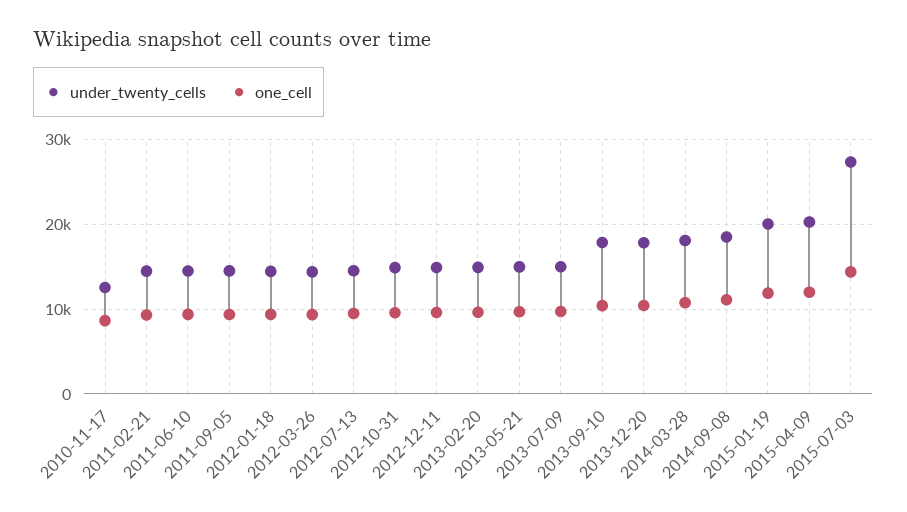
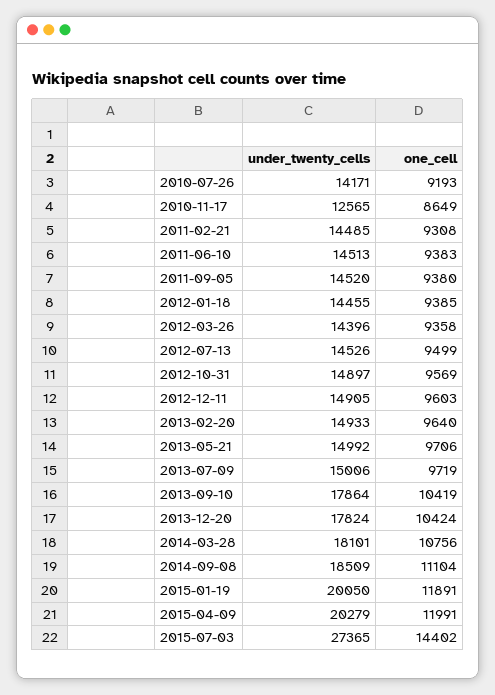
  {
    "under_twenty_cells": {
      "2010-11-17": 12565,
      "2011-02-21": 14485,
      "2011-06-10": 14513,
      "2011-09-05": 14520,
      "2012-01-18": 14455,
      "2012-03-26": 14396,
      "2012-07-13": 14526,
      "2012-10-31": 14897,
      "2012-12-11": 14905,
      "2013-02-20": 14933,
      "2013-05-21": 14992,
      "2013-07-09": 15006,
      "2013-09-10": 17864,
      "2013-12-20": 17824,
      "2014-03-28": 18101,
      "2014-09-08": 18509,
      "2015-01-19": 20050,
      "2015-04-09": 20279,
-     "2015-07-03": 27365
+     "2015-07-03": 27365,
+     "2010-07-26": 14171
    },
    "one_cell": {
      "2010-11-17": 8649,
      "2011-02-21": 9308,
      "2011-06-10": 9383,
      "2011-09-05": 9380,
      "2012-01-18": 9385,
      "2012-03-26": 9358,
      "2012-07-13": 9499,
      "2012-10-31": 9569,
      "2012-12-11": 9603,
      "2013-02-20": 9640,
      "2013-05-21": 9706,
      "2013-07-09": 9719,
      "2013-09-10": 10419,
      "2013-12-20": 10424,
      "2014-03-28": 10756,
      "2014-09-08": 11104,
      "2015-01-19": 11891,
      "2015-04-09": 11991,
-     "2015-07-03": 14402
+     "2015-07-03": 14402,
+     "2010-07-26": 9193
    }
  }

